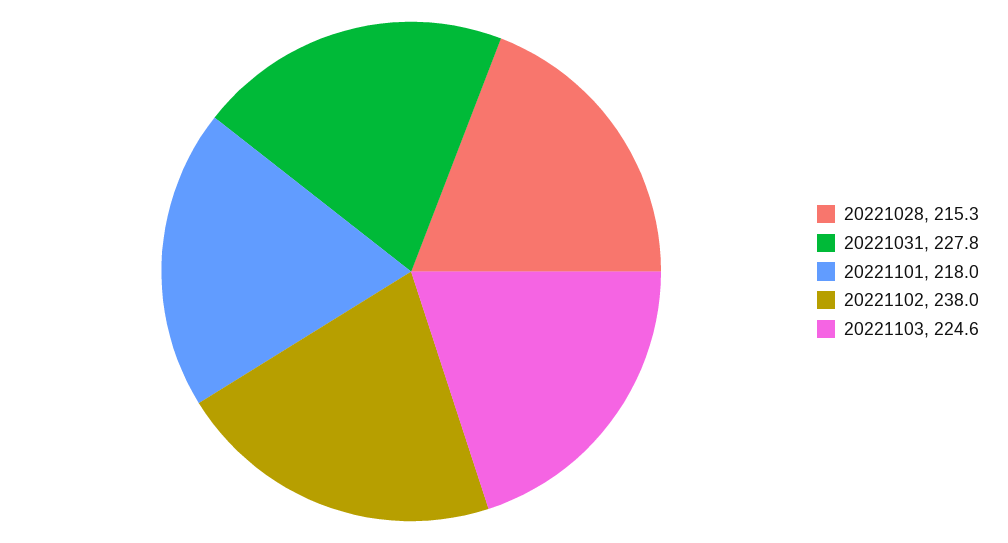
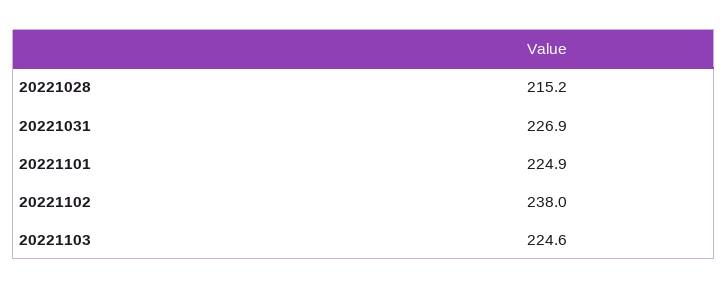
  {
-   "20221028": 215.3,
+   "20221028": 215.2,
-   "20221031": 227.8,
+   "20221031": 226.9,
-   "20221101": 218,
+   "20221101": 224.9,
    "20221102": 238,
    "20221103": 224.6
  }

